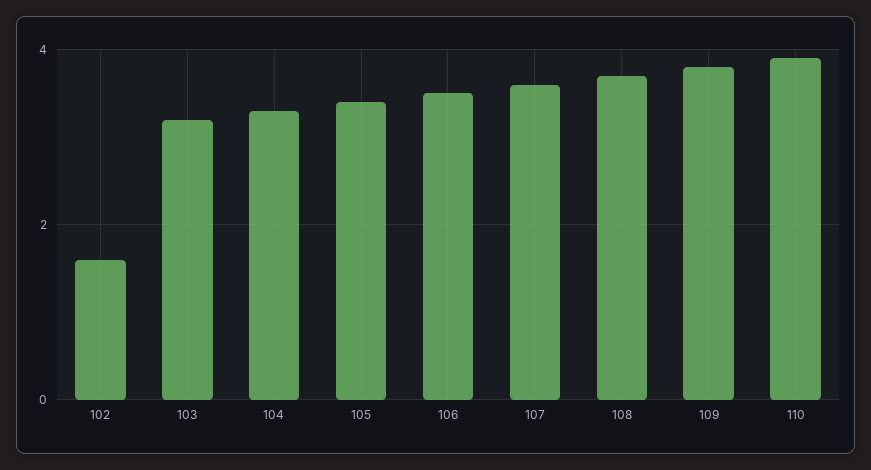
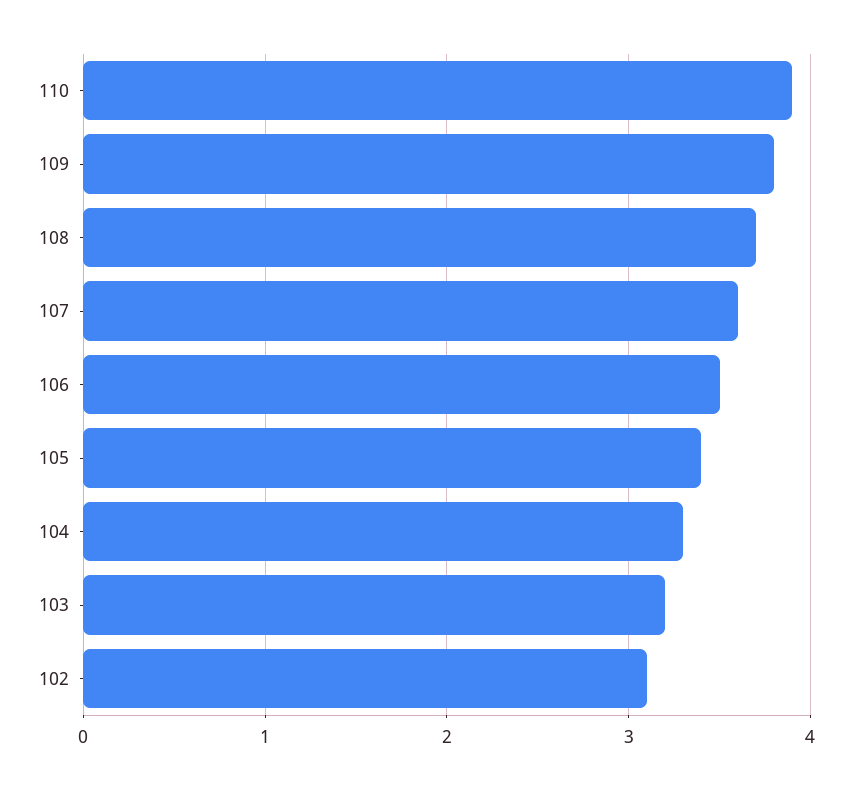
  {
-   "102": 1.5,
+   "102": 3.1,
    "103": 3.2,
    "104": 3.3,
    "105": 3.4,
    "106": 3.5,
    "107": 3.6,
    "108": 3.7,
    "109": 3.8,
    "110": 3.9
  }

